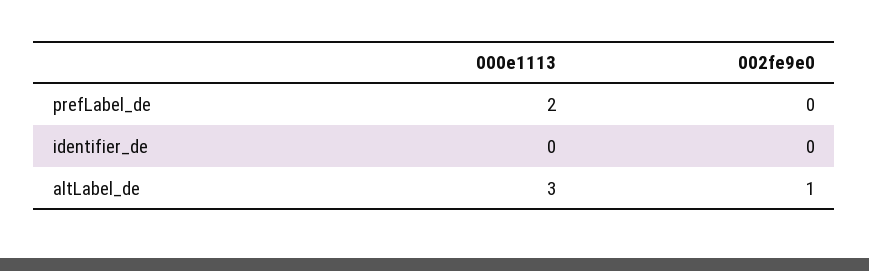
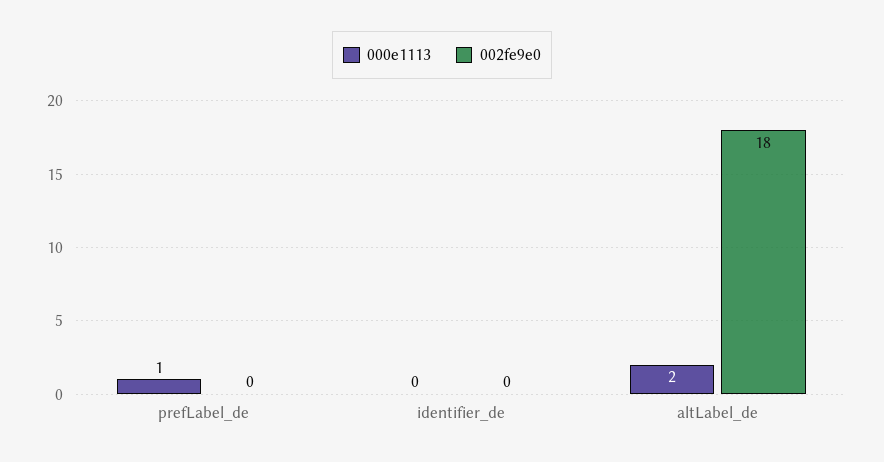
  {
    "000e1113": {
-     "prefLabel_de": 2,
+     "prefLabel_de": 1,
      "identifier_de": 0,
-     "altLabel_de": 3
+     "altLabel_de": 2
    },
    "002fe9e0": {
      "prefLabel_de": 0,
      "identifier_de": 0,
-     "altLabel_de": 1
+     "altLabel_de": 18
    }
  }

